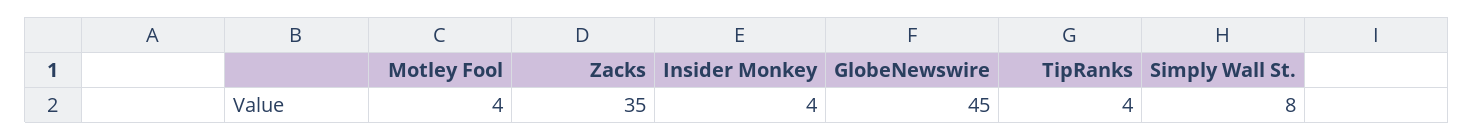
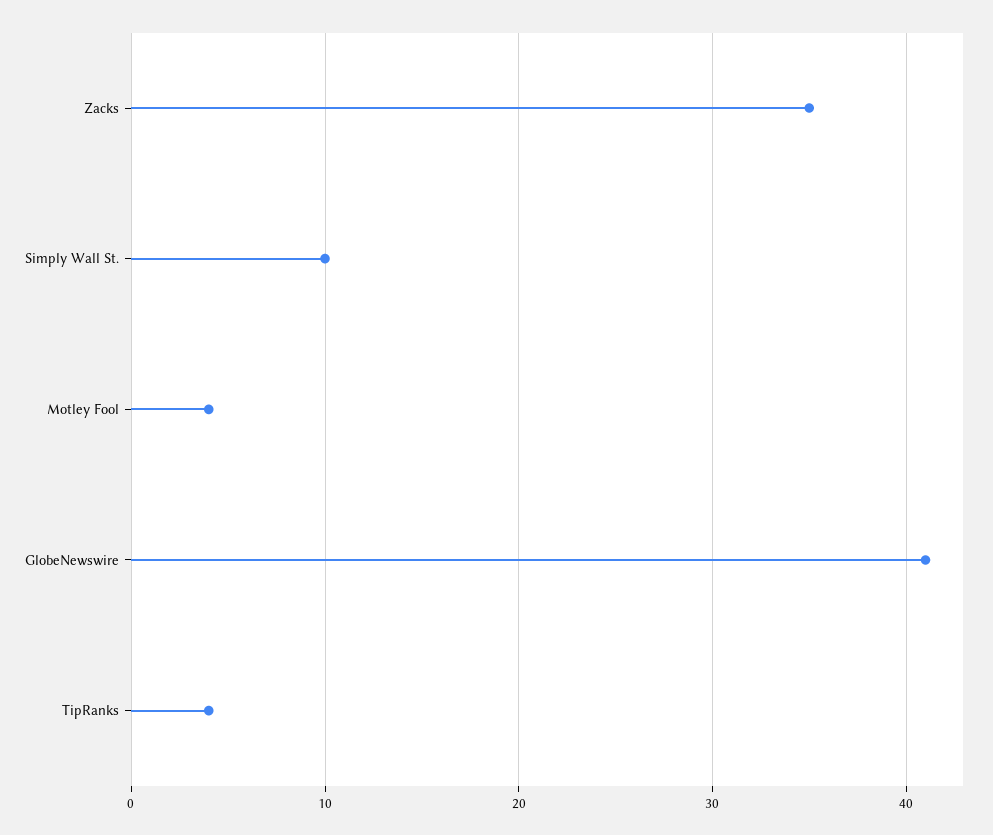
  {
    "Motley Fool": 4,
    "Zacks": 35,
-   "Insider Monkey": 4,
-   "GlobeNewswire": 45,
+   "GlobeNewswire": 41,
    "TipRanks": 4,
-   "Simply Wall St.": 8
+   "Simply Wall St.": 10
  }

